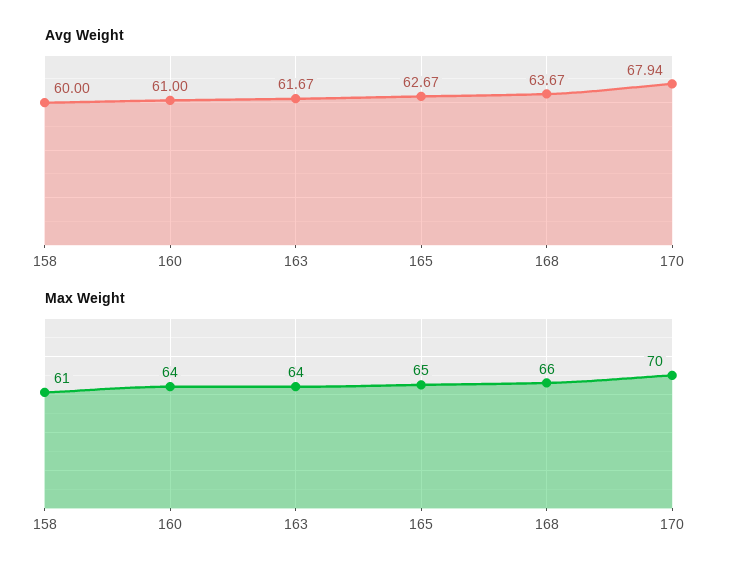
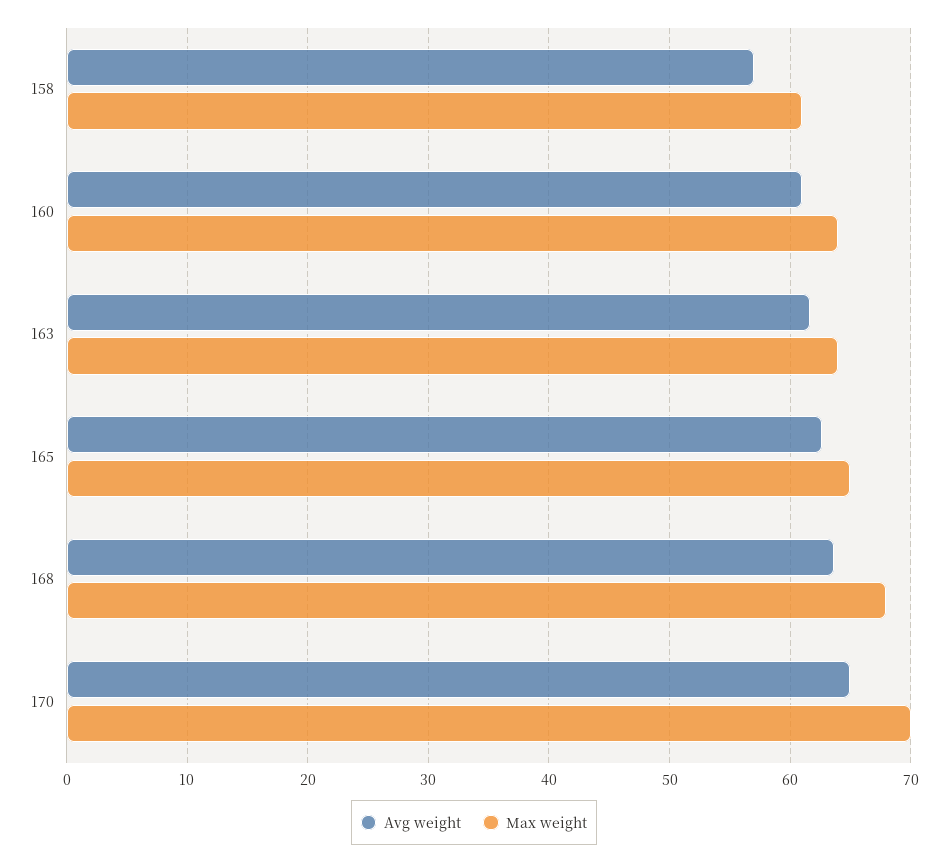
  {
    "Avg Weight": {
-     "158": 60,
+     "158": 57,
      "160": 61,
      "163": 61.67,
      "165": 62.67,
      "168": 63.67,
-     "170": 67.94
+     "170": 65
    },
    "Max Weight": {
      "158": 61,
      "160": 64,
      "163": 64,
      "165": 65,
-     "168": 66,
+     "168": 68,
      "170": 70
    }
  }

